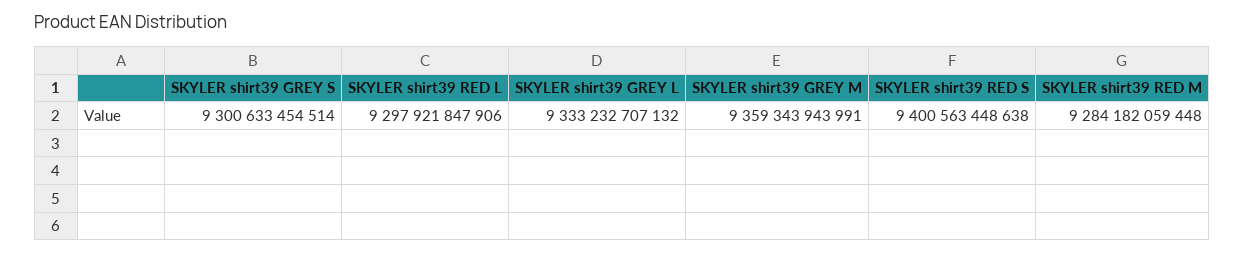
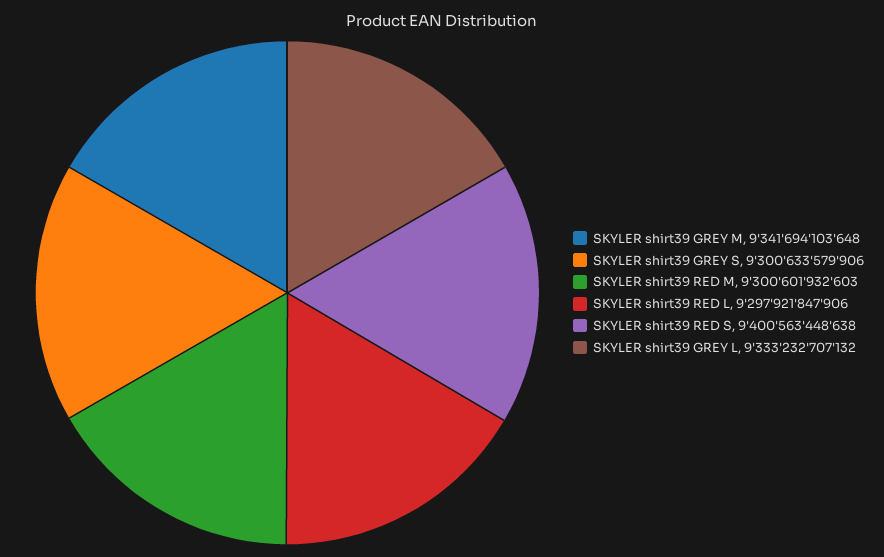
  {
-   "SKYLER shirt39 GREY S": 9300633454514,
+   "SKYLER shirt39 GREY S": 9300633579906,
    "SKYLER shirt39 RED L": 9297921847906,
    "SKYLER shirt39 GREY L": 9333232707132,
-   "SKYLER shirt39 GREY M": 9359343943991,
+   "SKYLER shirt39 GREY M": 9341694103648,
    "SKYLER shirt39 RED S": 9400563448638,
-   "SKYLER shirt39 RED M": 9284182059448
+   "SKYLER shirt39 RED M": 9300601932603
  }

